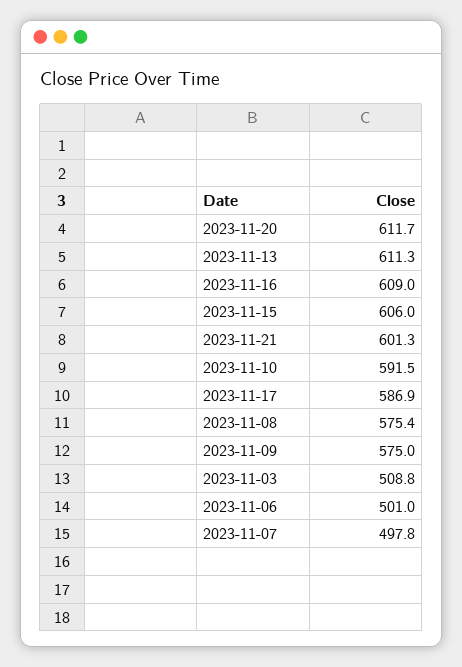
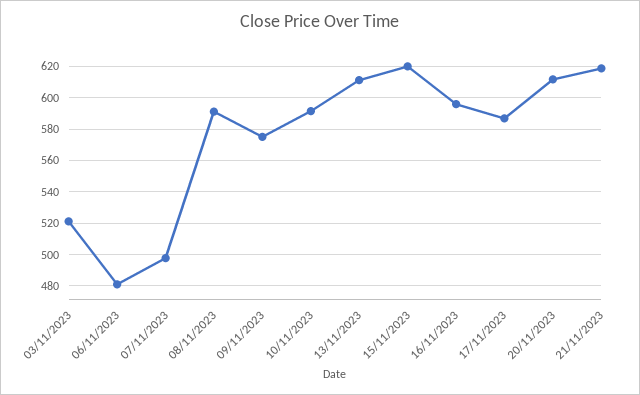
  {
    "2023-11-20": 611.7,
    "2023-11-13": 611.3,
-   "2023-11-16": 609,
+   "2023-11-16": 595,
-   "2023-11-15": 606,
+   "2023-11-15": 620,
-   "2023-11-21": 601.3,
+   "2023-11-21": 620,
    "2023-11-10": 591.5,
    "2023-11-17": 586.9,
-   "2023-11-08": 575.4,
+   "2023-11-08": 590,
    "2023-11-09": 575,
-   "2023-11-03": 508.8,
+   "2023-11-03": 520,
-   "2023-11-06": 501,
+   "2023-11-06": 480,
    "2023-11-07": 497.8
  }

